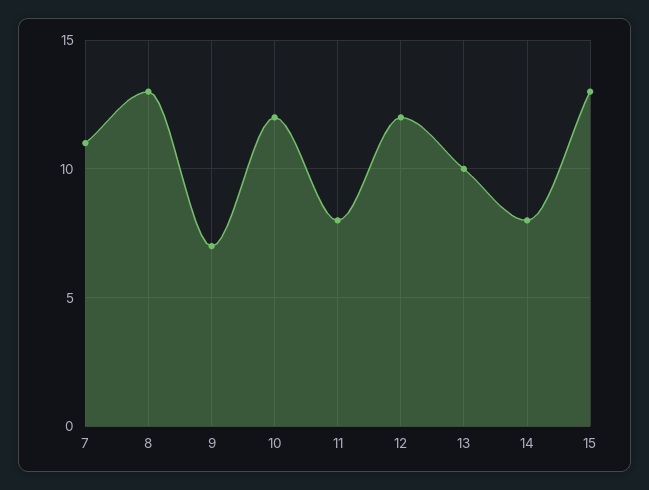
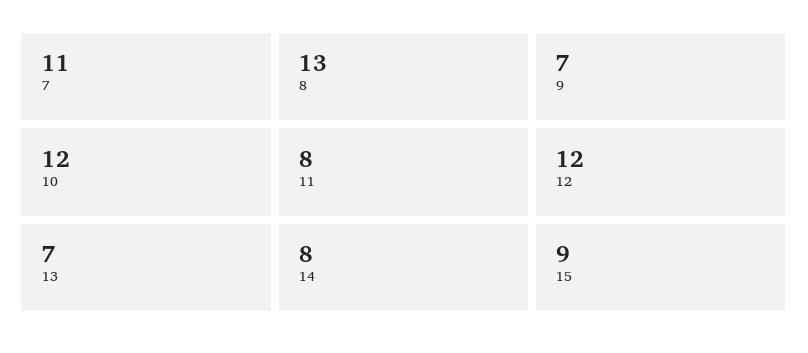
  {
    "7": 11,
    "8": 13,
    "9": 7,
    "10": 12,
    "11": 8,
    "12": 12,
-   "13": 10,
+   "13": 7,
    "14": 8,
-   "15": 13
+   "15": 9
  }

